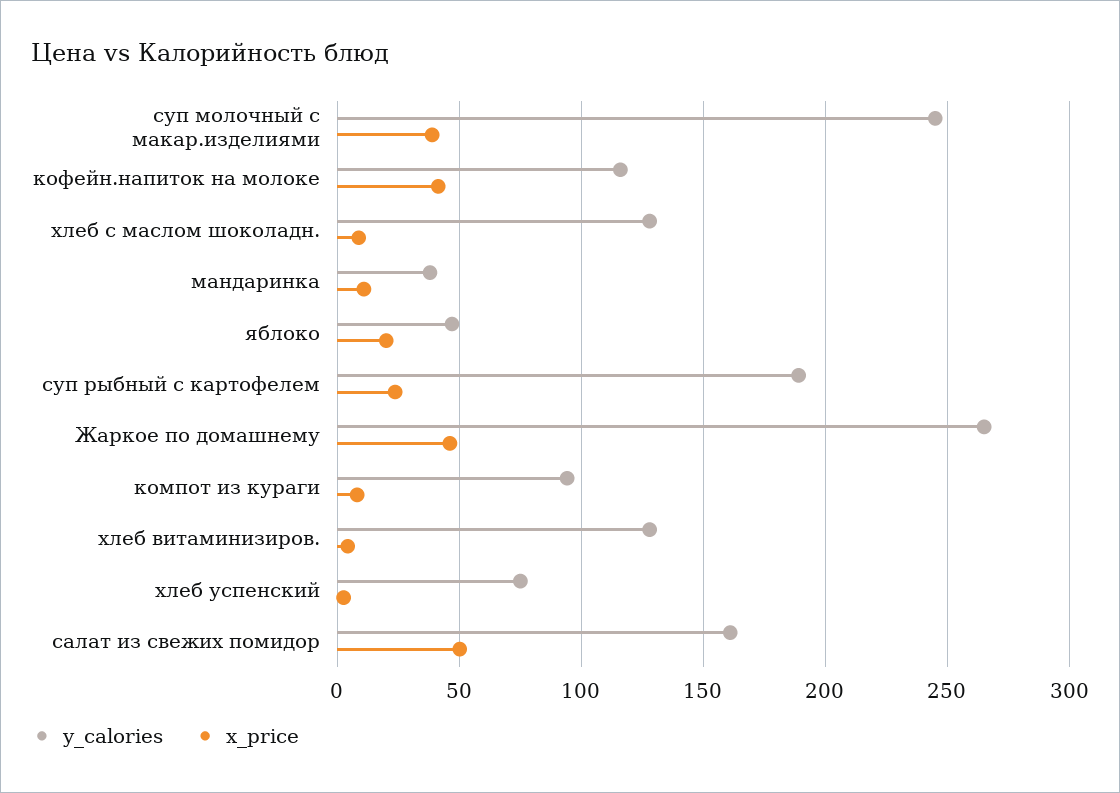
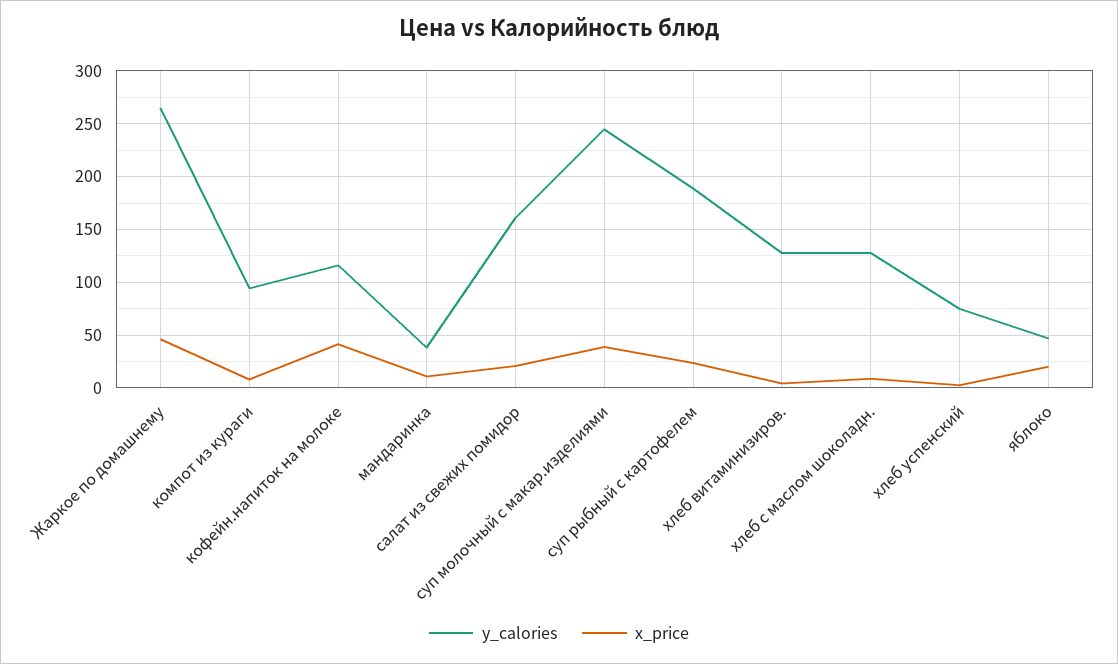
  {
    "y_calories": {
      "суп молочный с макар.изделиями": 245,
      "кофейн.напиток на молоке": 115,
      "хлеб с маслом шоколадн.": 130,
      "мандаринка": 40,
      "яблоко": 45,
      "суп рыбный с картофелем": 190,
      "Жаркое по домашнему": 265,
      "компот из кураги": 95,
      "хлеб витаминизиров.": 130,
      "хлеб успенский": 75,
      "салат из свежих помидор": 160
    },
    "x_price": {
      "суп молочный с макар.изделиями": 40,
      "кофейн.напиток на молоке": 40,
      "хлеб с маслом шоколадн.": 10,
      "мандаринка": 10,
      "яблоко": 20,
      "суп рыбный с картофелем": 25,
      "Жаркое по домашнему": 45,
      "компот из кураги": 10,
      "хлеб витаминизиров.": 5,
      "хлеб успенский": 5,
-     "салат из свежих помидор": 50
+     "салат из свежих помидор": 20
    }
  }

